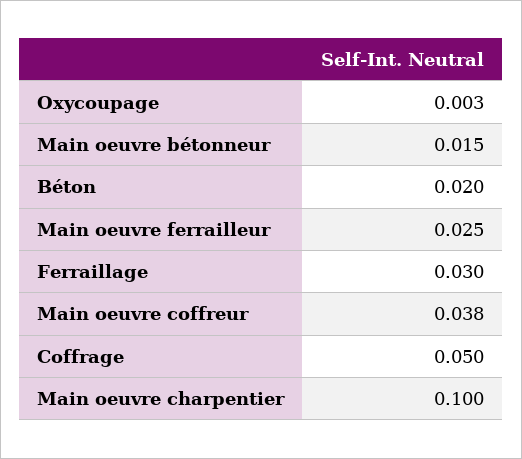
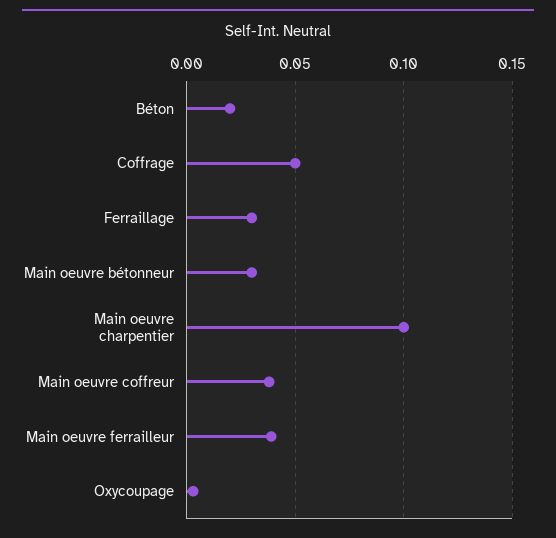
  {
    "Oxycoupage": 0.003,
-   "Main oeuvre bétonneur": 0.015,
+   "Main oeuvre bétonneur": 0.03,
    "Béton": 0.02,
-   "Main oeuvre ferrailleur": 0.025,
+   "Main oeuvre ferrailleur": 0.04,
    "Ferraillage": 0.03,
    "Main oeuvre coffreur": 0.038,
    "Coffrage": 0.05,
    "Main oeuvre charpentier": 0.1
  }

